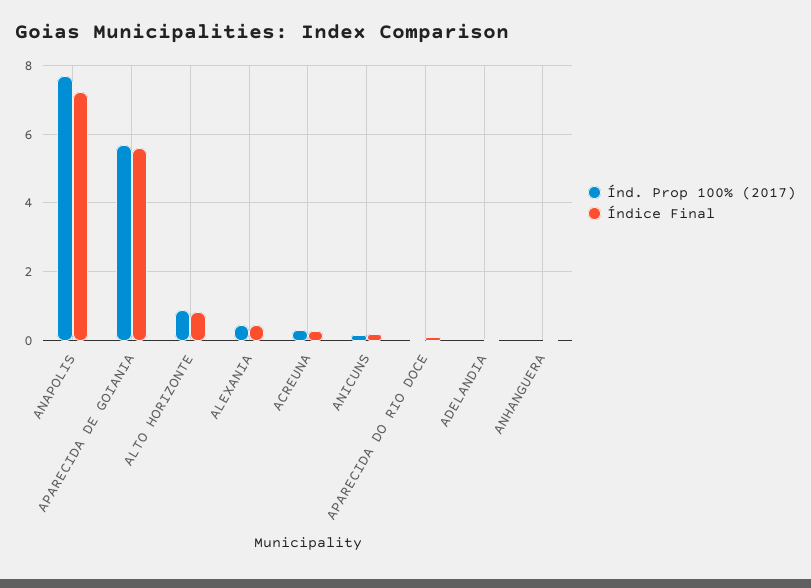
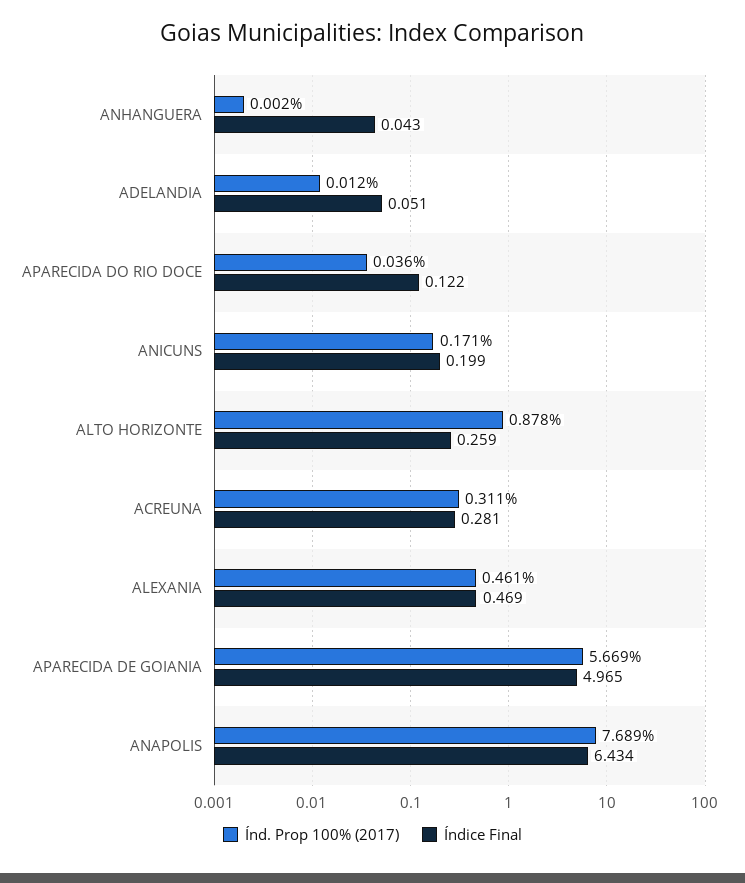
  {
    "Índ. Prop 100% (2017)": {
      "ANAPOLIS": 7.689,
      "APARECIDA DE GOIANIA": 5.669,
      "ALTO HORIZONTE": 0.878,
      "ALEXANIA": 0.461,
      "ACREUNA": 0.311,
      "ANICUNS": 0.171,
      "APARECIDA DO RIO DOCE": 0.036,
      "ADELANDIA": 0.012,
      "ANHANGUERA": 0.002
    },
    "Índice Final": {
-     "ANAPOLIS": 7.2,
+     "ANAPOLIS": 6.434,
-     "APARECIDA DE GOIANIA": 5.6,
+     "APARECIDA DE GOIANIA": 4.965,
-     "ALTO HORIZONTE": 0.8,
+     "ALTO HORIZONTE": 0.259,
      "ALEXANIA": 0.469,
      "ACREUNA": 0.281,
      "ANICUNS": 0.199,
      "APARECIDA DO RIO DOCE": 0.122,
      "ADELANDIA": 0.051,
      "ANHANGUERA": 0.043
    }
  }

